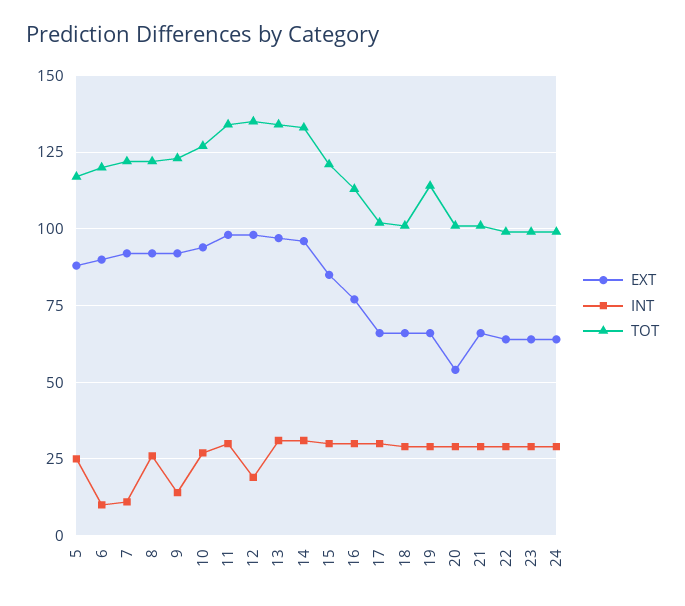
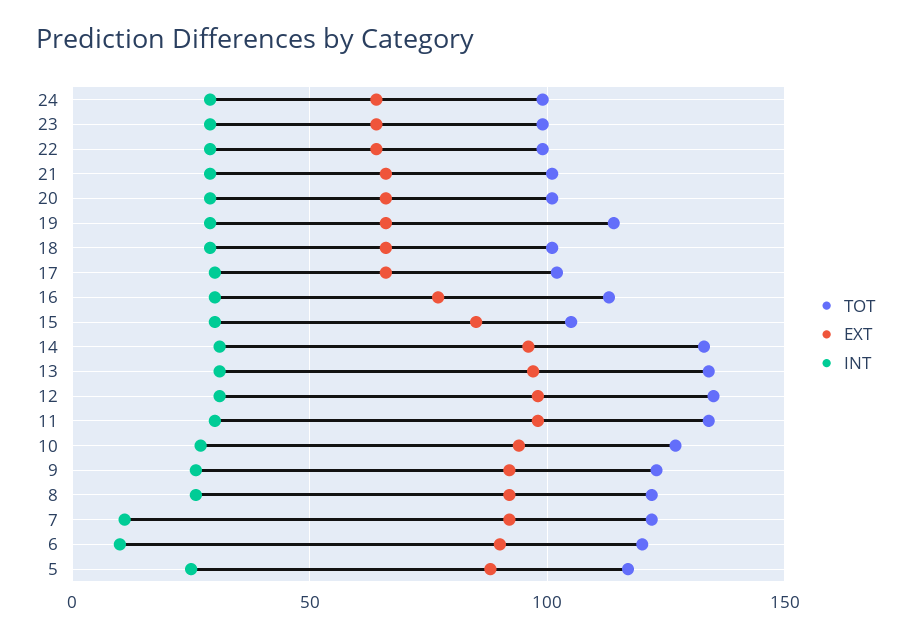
  {
    "EXT": {
      "5": 90,
      "6": 90,
      "7": 90,
      "8": 90,
      "9": 90,
      "10": 95,
      "11": 100,
      "12": 100,
      "13": 95,
      "14": 95,
      "15": 85,
      "16": 75,
      "17": 65,
      "18": 65,
      "19": 65,
-     "20": 55,
+     "20": 65,
      "21": 65,
      "22": 65,
      "23": 65,
      "24": 65
    },
    "INT": {
      "5": 25,
      "6": 10,
      "7": 10,
      "8": 25,
-     "9": 15,
+     "9": 25,
      "10": 25,
      "11": 30,
-     "12": 20,
+     "12": 30,
      "13": 30,
      "14": 30,
      "15": 30,
      "16": 30,
      "17": 30,
      "18": 30,
      "19": 30,
      "20": 30,
      "21": 30,
      "22": 30,
      "23": 30,
      "24": 30
    },
    "TOT": {
      "5": 115,
      "6": 120,
      "7": 120,
      "8": 120,
      "9": 125,
      "10": 125,
      "11": 135,
      "12": 135,
      "13": 135,
      "14": 135,
-     "15": 120,
+     "15": 105,
      "16": 115,
      "17": 100,
      "18": 100,
      "19": 115,
      "20": 100,
      "21": 100,
      "22": 100,
      "23": 100,
      "24": 100
    }
  }

